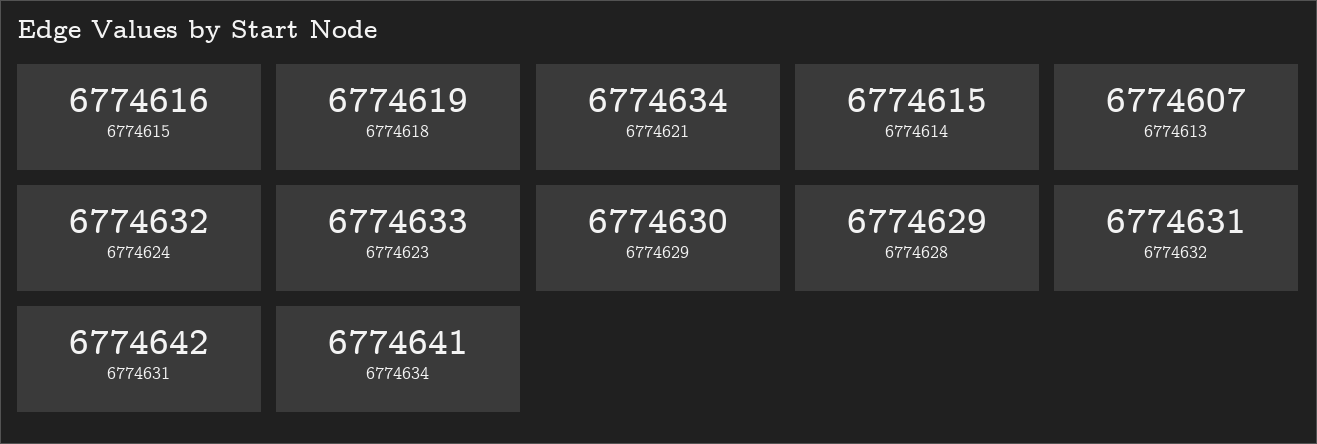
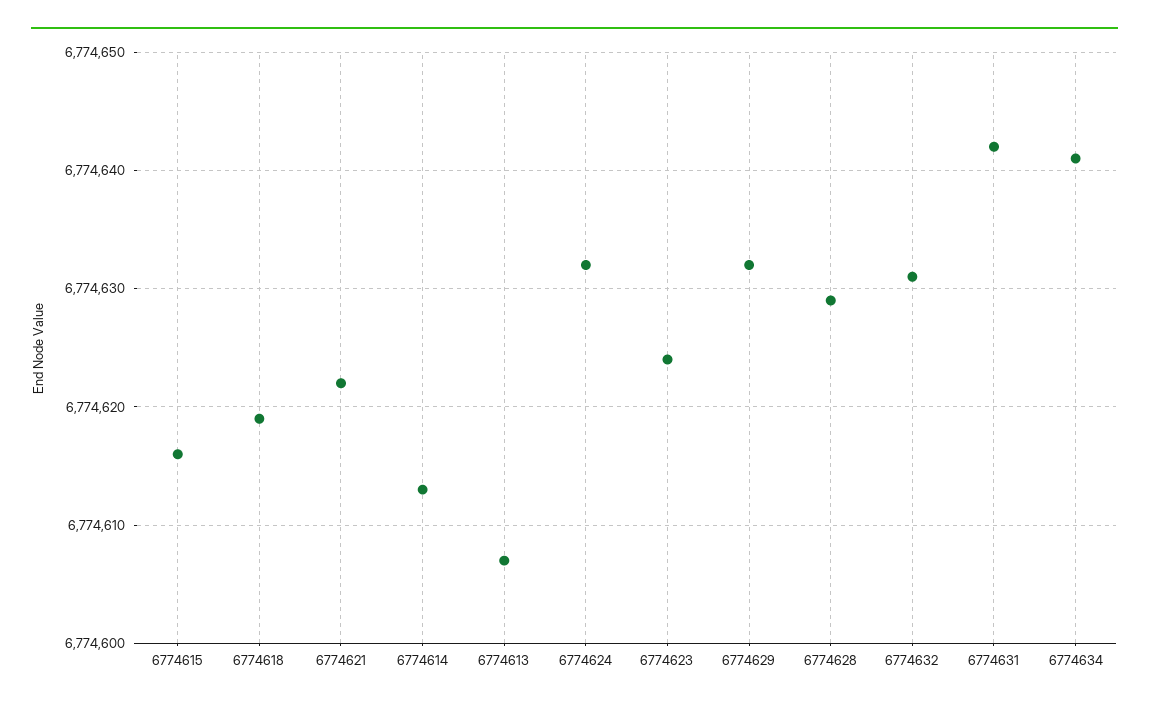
  {
    "6774615": 6774616,
    "6774618": 6774619,
-   "6774621": 6774634,
+   "6774621": 6774622,
-   "6774614": 6774615,
+   "6774614": 6774613,
    "6774613": 6774607,
    "6774624": 6774632,
-   "6774623": 6774633,
+   "6774623": 6774624,
-   "6774629": 6774630,
+   "6774629": 6774632,
    "6774628": 6774629,
    "6774632": 6774631,
    "6774631": 6774642,
    "6774634": 6774641
  }

